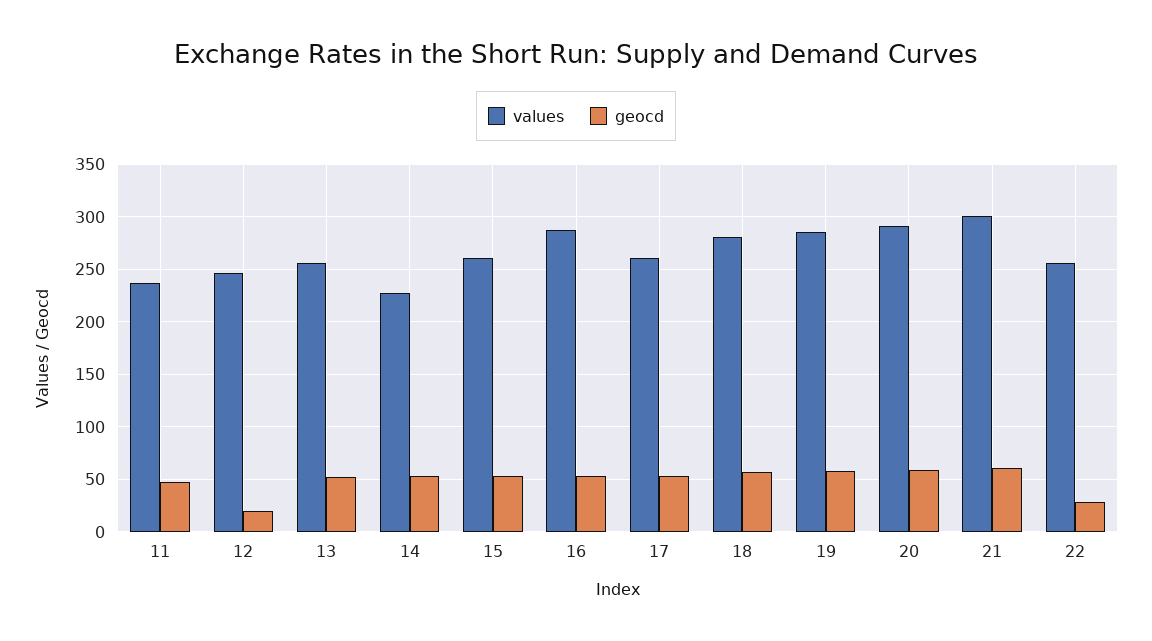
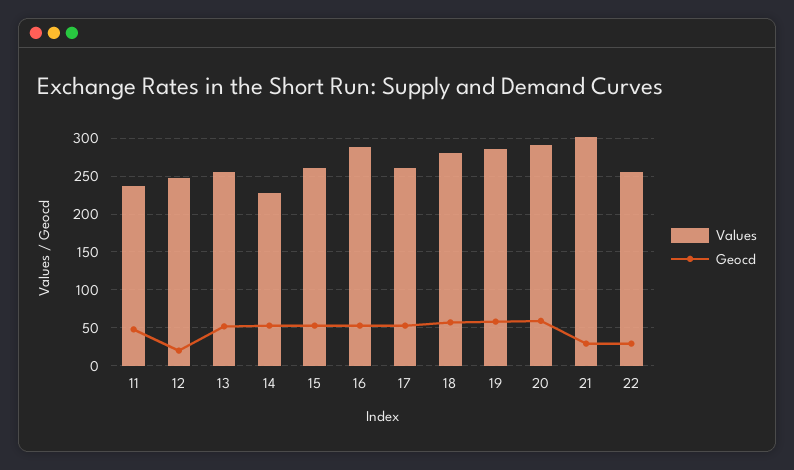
  {
    "values": {
      "11": 240,
      "12": 250,
      "13": 260,
      "14": 230,
      "15": 260,
      "16": 290,
      "17": 260,
      "18": 280,
      "19": 290,
      "20": 290,
      "21": 300,
      "22": 260
    },
    "geocd": {
      "11": 50,
      "12": 20,
      "13": 50,
      "14": 50,
      "15": 50,
      "16": 50,
      "17": 50,
      "18": 60,
      "19": 60,
      "20": 60,
-     "21": 60,
+     "21": 30,
      "22": 30
    }
  }

